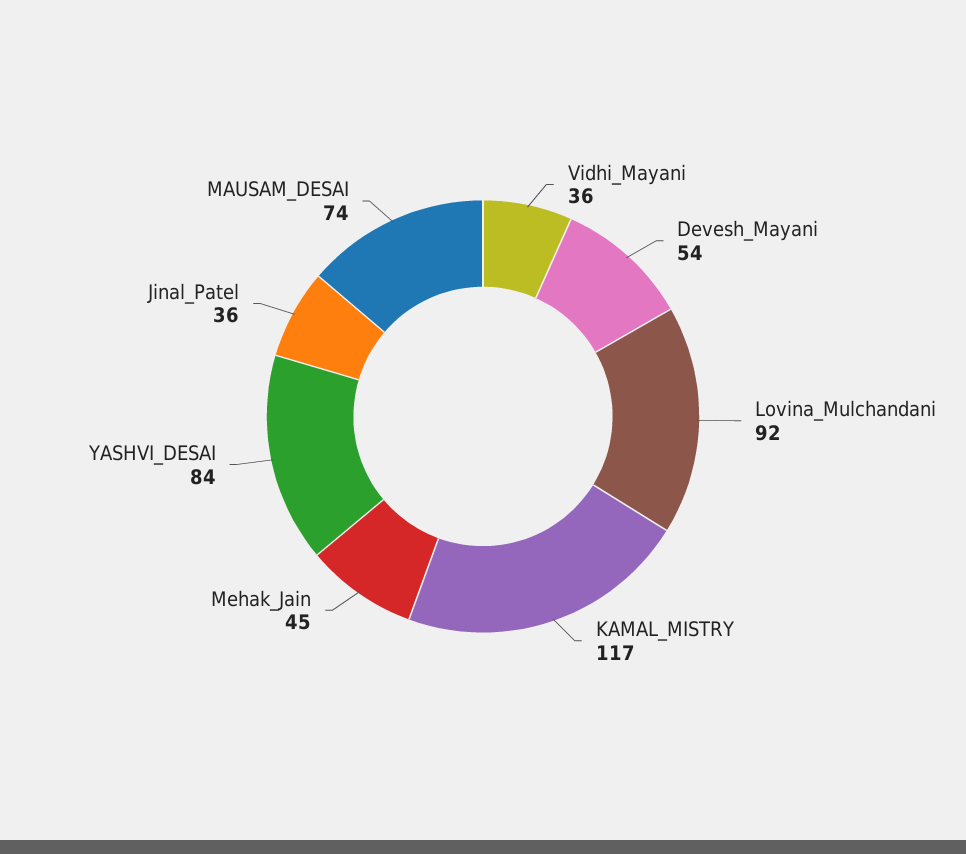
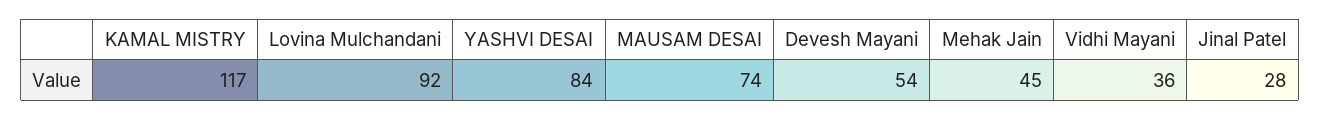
  {
    "Vidhi_Mayani": 36,
    "Devesh_Mayani": 54,
    "Lovina_Mulchandani": 92,
    "KAMAL_MISTRY": 117,
    "Mehak_Jain": 45,
    "YASHVI_DESAI": 84,
-   "Jinal_Patel": 36,
+   "Jinal_Patel": 28,
    "MAUSAM_DESAI": 74
  }

